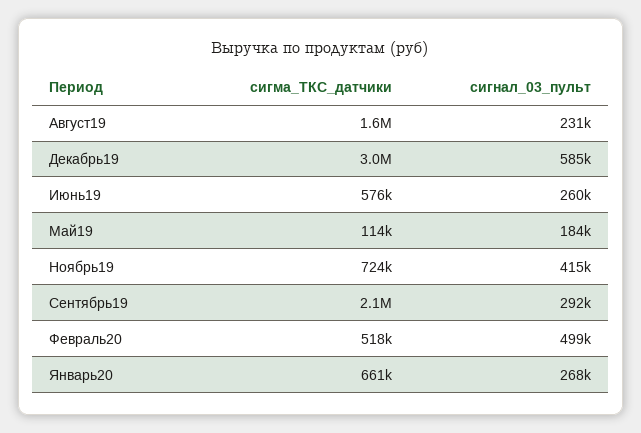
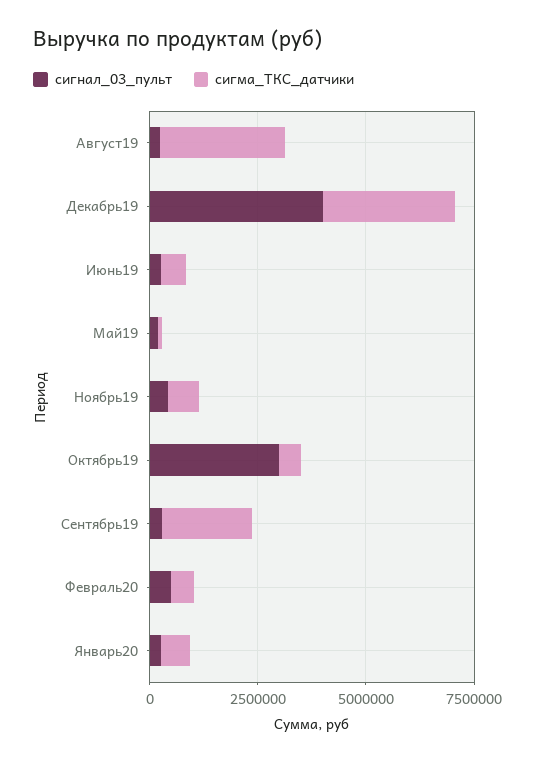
  {
    "сигма_ТКС_датчики": {
-     "Август19": 1600000,
+     "Август19": 3000000,
      "Декабрь19": 3000000,
      "Июнь19": 576000,
      "Май19": 114000,
      "Ноябрь19": 724000,
      "Сентябрь19": 2100000,
      "Февраль20": 518000,
-     "Январь20": 661000
+     "Январь20": 661000,
+     "Октябрь19": 500000
    },
    "сигнал_03_пульт": {
      "Август19": 231000,
-     "Декабрь19": 585000,
+     "Декабрь19": 4000000,
      "Июнь19": 260000,
      "Май19": 184000,
      "Ноябрь19": 415000,
      "Сентябрь19": 292000,
      "Февраль20": 499000,
-     "Январь20": 268000
+     "Январь20": 268000,
+     "Октябрь19": 3000000
    }
  }

